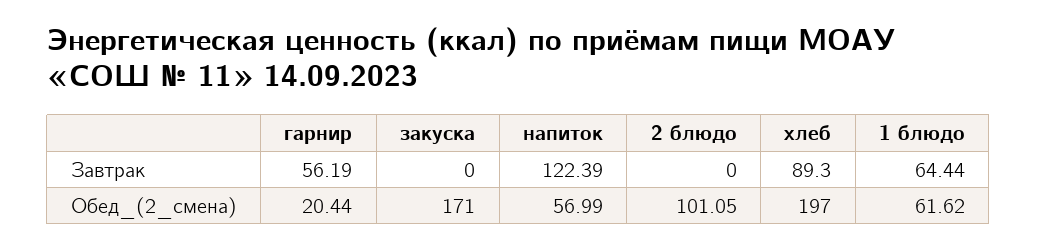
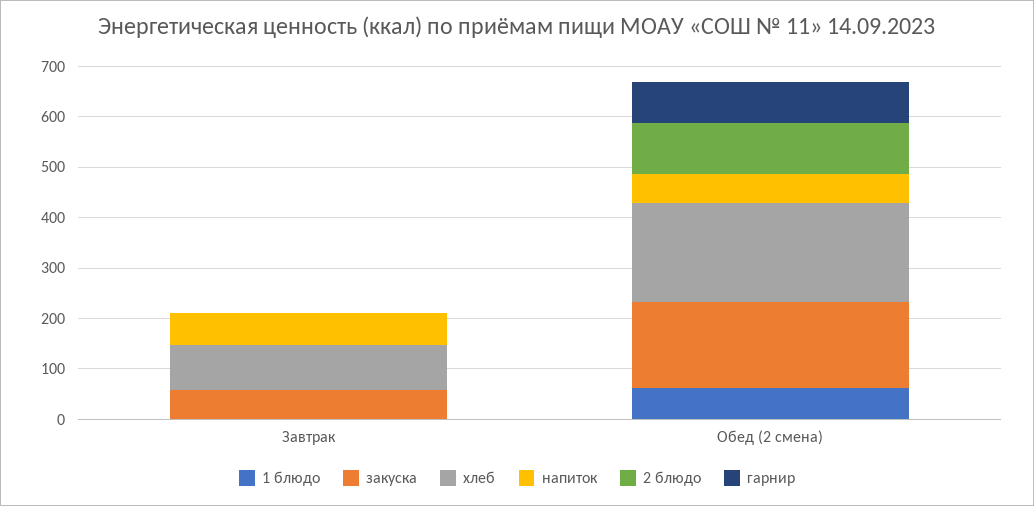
  {
    "гарнир": {
-     "Завтрак": 56.19,
+     "Завтрак": 0,
-     "Обед_(2_смена)": 20.44
+     "Обед_(2_смена)": 80
    },
    "закуска": {
-     "Завтрак": 0,
+     "Завтрак": 60,
      "Обед_(2_смена)": 171
    },
    "напиток": {
-     "Завтрак": 122.39,
+     "Завтрак": 60,
      "Обед_(2_смена)": 56.99
    },
    "2 блюдо": {
      "Завтрак": 0,
      "Обед_(2_смена)": 101.05
    },
    "хлеб": {
      "Завтрак": 89.3,
      "Обед_(2_смена)": 197
    },
    "1 блюдо": {
-     "Завтрак": 64.44,
+     "Завтрак": 0,
      "Обед_(2_смена)": 61.62
    }
  }

